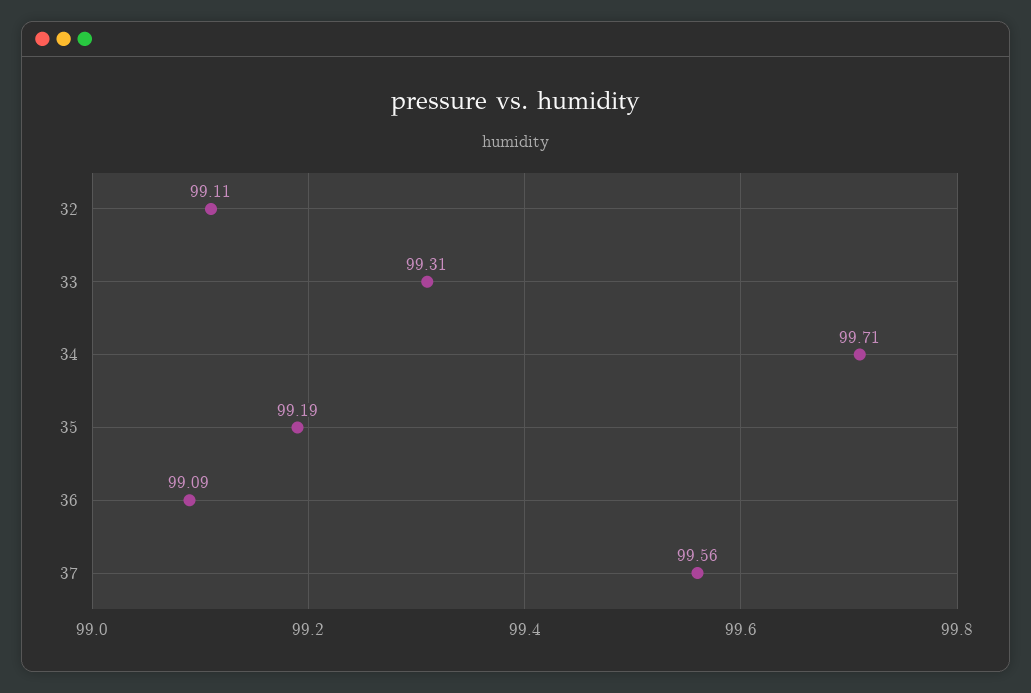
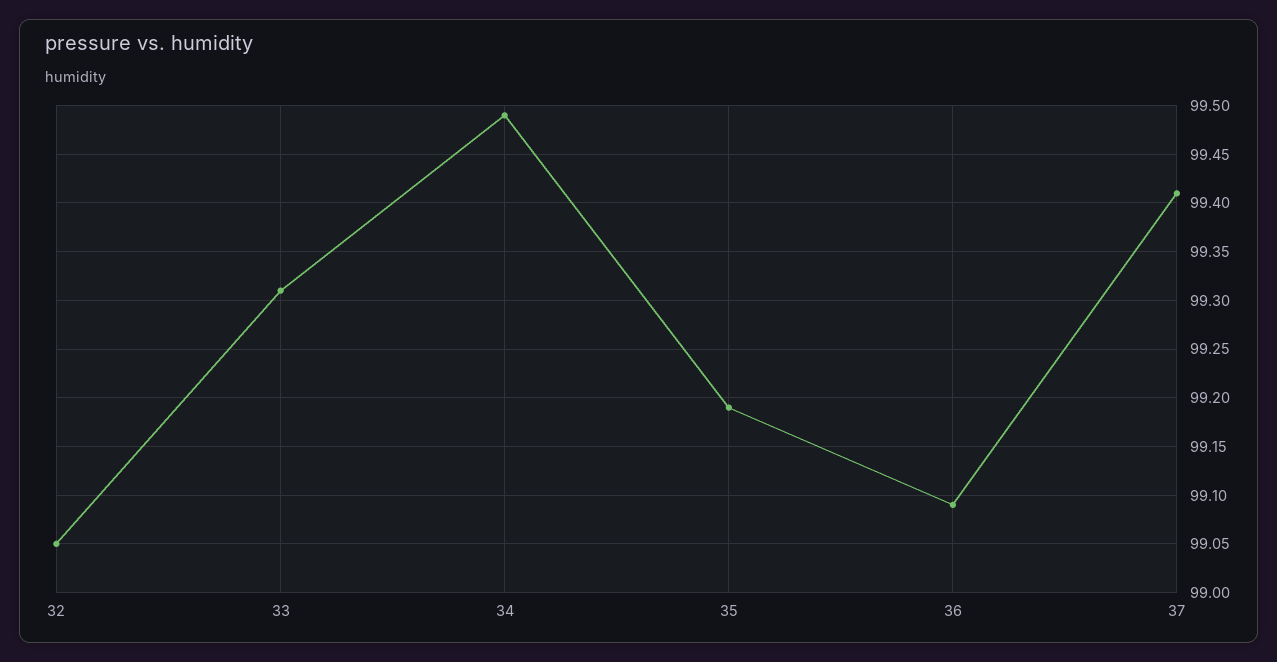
  {
-   "32": 99.11,
+   "32": 99.05,
    "33": 99.31,
-   "34": 99.71,
+   "34": 99.49,
    "35": 99.19,
    "36": 99.09,
-   "37": 99.56
+   "37": 99.41
  }

